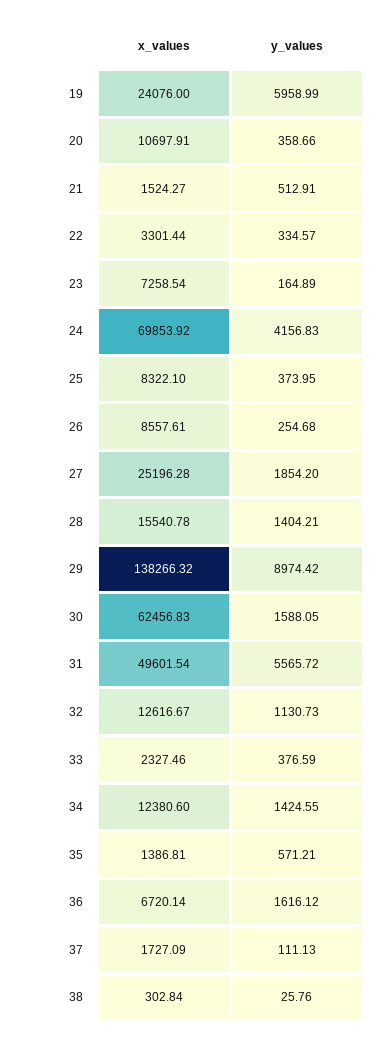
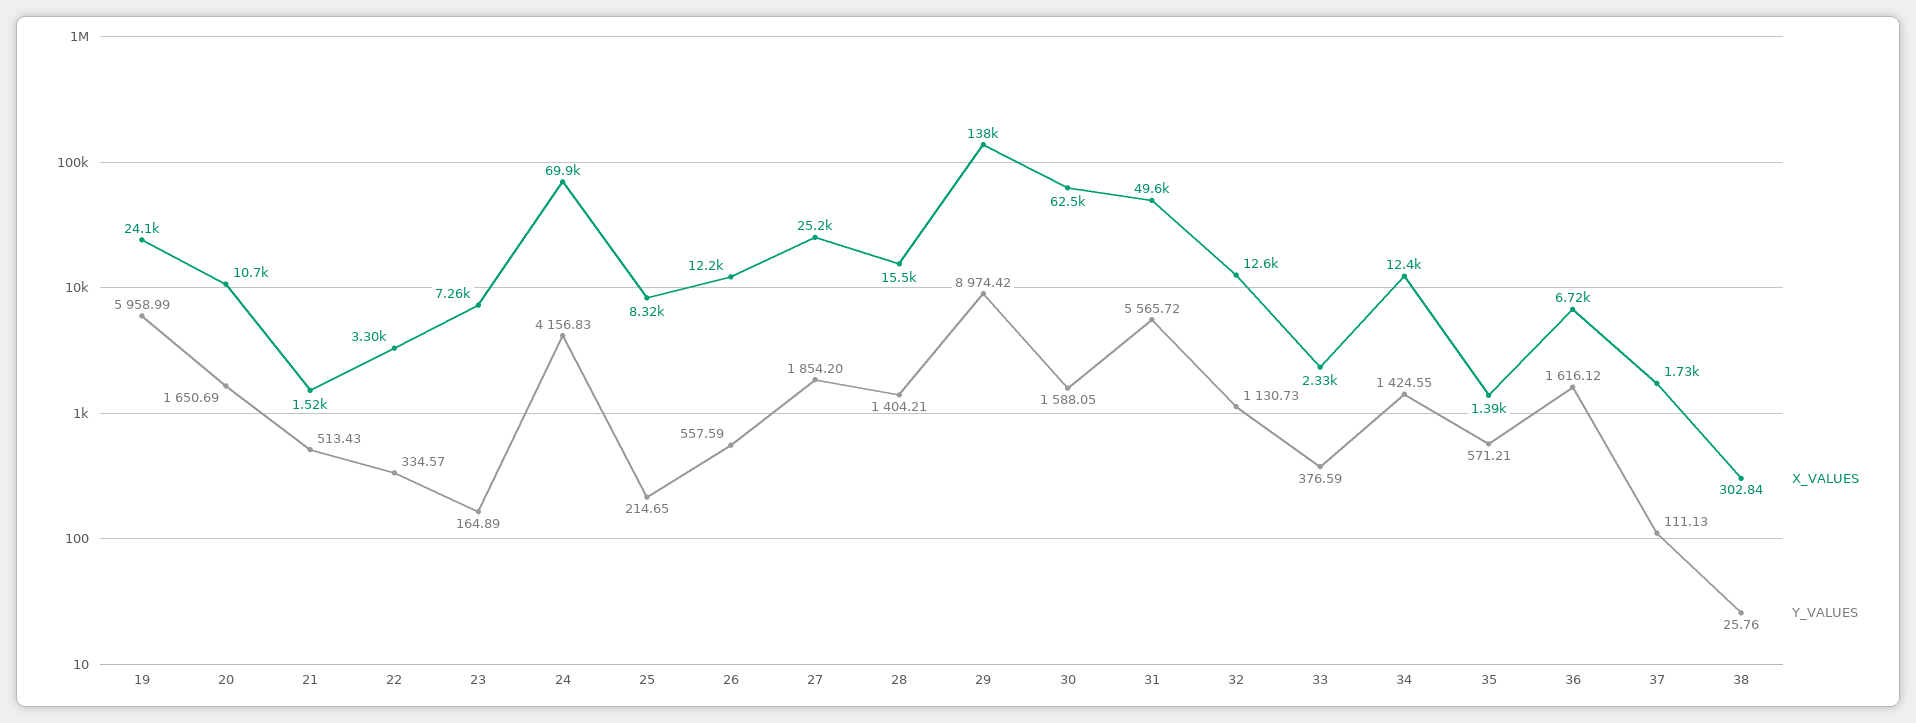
  {
    "x_values": {
      "19": 24076,
      "20": 10697.91,
      "21": 1524.27,
      "22": 3301.44,
      "23": 7258.54,
      "24": 69853.92,
      "25": 8322.1,
-     "26": 8557.61,
+     "26": 12200,
      "27": 25196.28,
      "28": 15540.78,
      "29": 138266.32,
      "30": 62456.83,
      "31": 49601.54,
      "32": 12616.67,
      "33": 2327.46,
      "34": 12380.6,
      "35": 1386.81,
      "36": 6720.14,
      "37": 1727.09,
      "38": 302.84
    },
    "y_values": {
      "19": 5958.99,
-     "20": 358.66,
+     "20": 1650.69,
-     "21": 512.91,
+     "21": 513.43,
      "22": 334.57,
      "23": 164.89,
      "24": 4156.83,
-     "25": 373.95,
+     "25": 214.65,
-     "26": 254.68,
+     "26": 557.59,
      "27": 1854.2,
      "28": 1404.21,
      "29": 8974.42,
      "30": 1588.05,
      "31": 5565.72,
      "32": 1130.73,
      "33": 376.59,
      "34": 1424.55,
      "35": 571.21,
      "36": 1616.12,
      "37": 111.13,
      "38": 25.76
    }
  }

